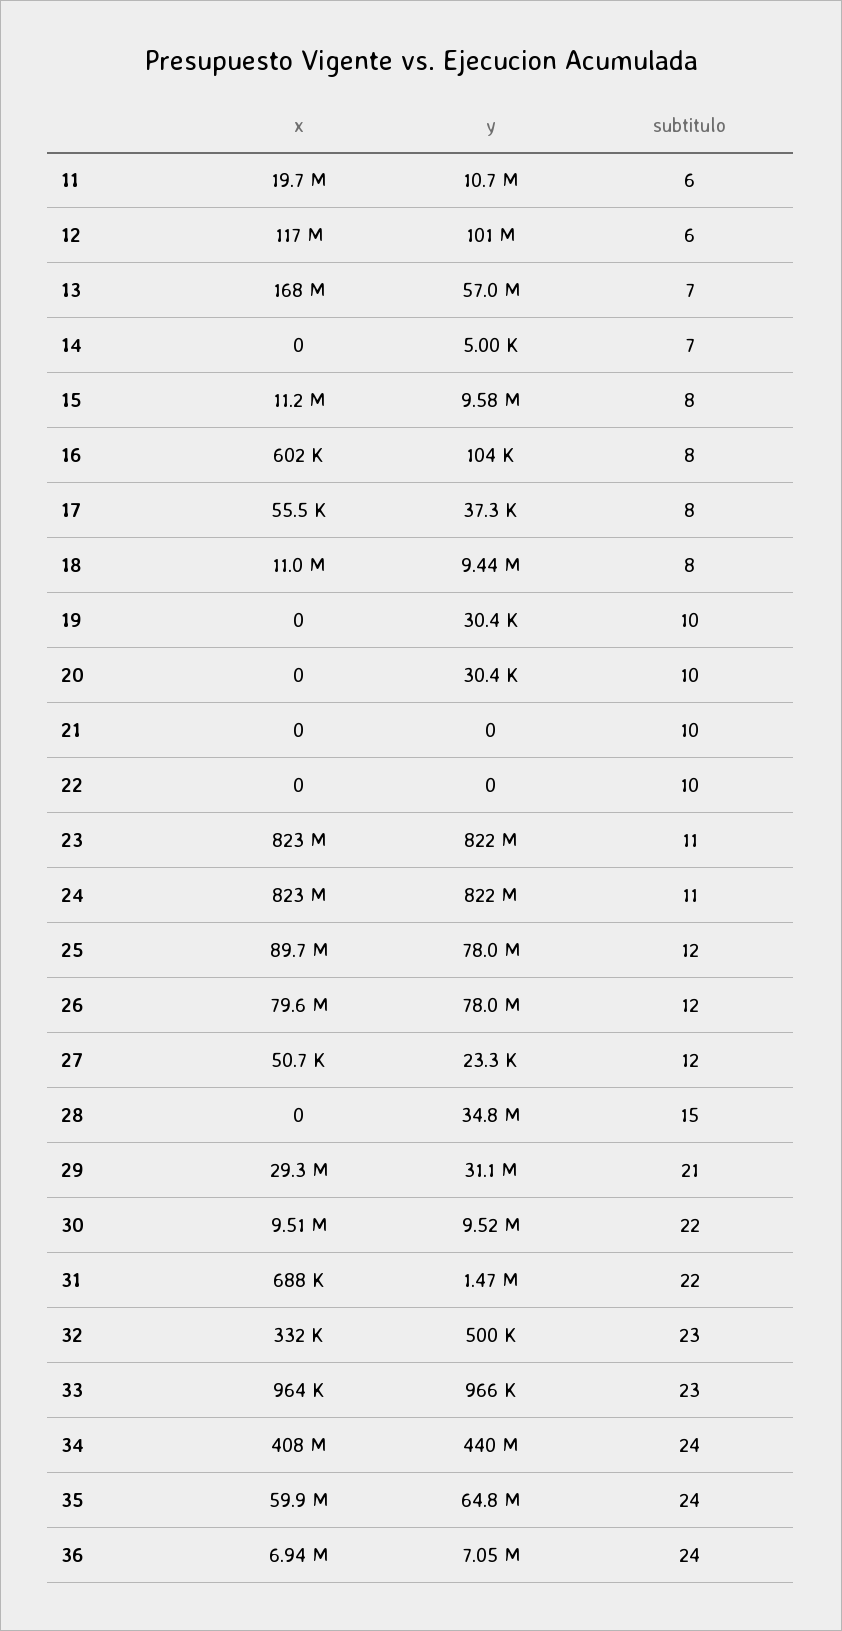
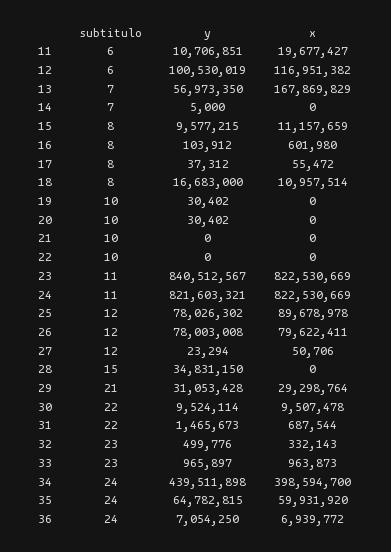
  {
    "x": {
      "11": 19677427,
      "12": 116951382,
      "13": 167869829,
      "14": 0,
      "15": 11157659,
      "16": 601980,
      "17": 55472,
      "18": 10957514,
      "19": 0,
      "20": 0,
      "21": 0,
      "22": 0,
      "23": 822530669,
      "24": 822530669,
      "25": 89678978,
      "26": 79622411,
      "27": 50706,
      "28": 0,
      "29": 29298764,
      "30": 9507478,
      "31": 687544,
      "32": 332143,
      "33": 963873,
-     "34": 408000000,
+     "34": 398594700,
      "35": 59931920,
      "36": 6939772
    },
    "y": {
      "11": 10706851,
      "12": 100530019,
      "13": 56973350,
      "14": 5000,
      "15": 9577215,
      "16": 103912,
      "17": 37312,
-     "18": 9440000,
+     "18": 16683000,
      "19": 30402,
      "20": 30402,
      "21": 0,
      "22": 0,
-     "23": 822000000,
+     "23": 840512567,
      "24": 821603321,
      "25": 78026302,
      "26": 78003008,
      "27": 23294,
      "28": 34831150,
      "29": 31053428,
      "30": 9524114,
      "31": 1465673,
      "32": 499776,
      "33": 965897,
      "34": 439511898,
      "35": 64782815,
      "36": 7054250
    },
    "subtitulo": {
      "11": 6,
      "12": 6,
      "13": 7,
      "14": 7,
      "15": 8,
      "16": 8,
      "17": 8,
      "18": 8,
      "19": 10,
      "20": 10,
      "21": 10,
      "22": 10,
      "23": 11,
      "24": 11,
      "25": 12,
      "26": 12,
      "27": 12,
      "28": 15,
      "29": 21,
      "30": 22,
      "31": 22,
      "32": 23,
      "33": 23,
      "34": 24,
      "35": 24,
      "36": 24
    }
  }

